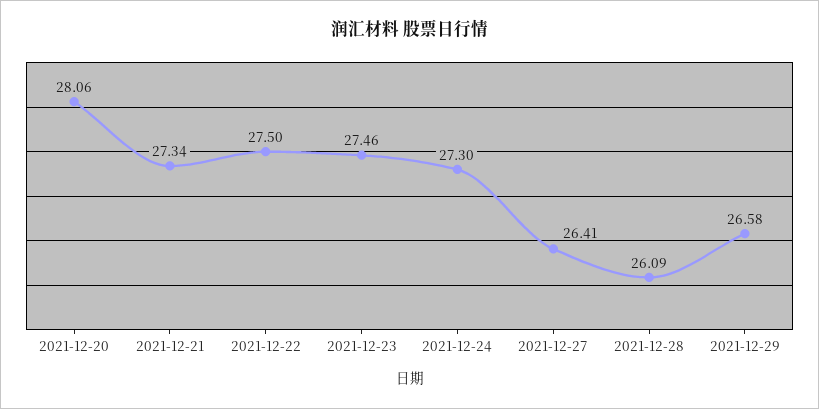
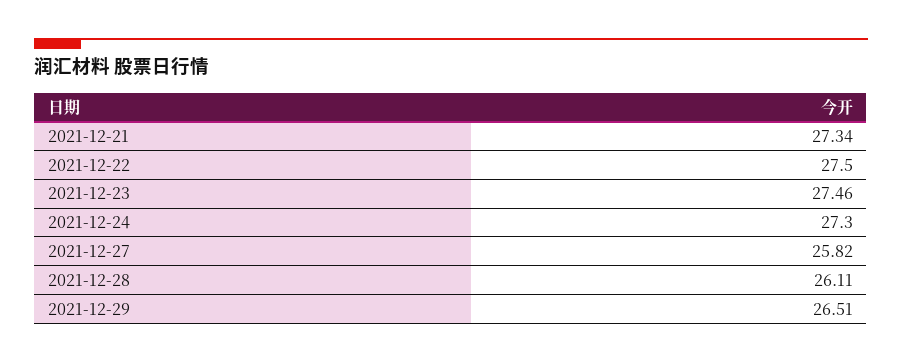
  {
-   "2021-12-20": 28.06,
    "2021-12-21": 27.34,
    "2021-12-22": 27.5,
    "2021-12-23": 27.46,
    "2021-12-24": 27.3,
-   "2021-12-27": 26.41,
+   "2021-12-27": 25.82,
-   "2021-12-28": 26.09,
+   "2021-12-28": 26.11,
-   "2021-12-29": 26.58
+   "2021-12-29": 26.51
  }

